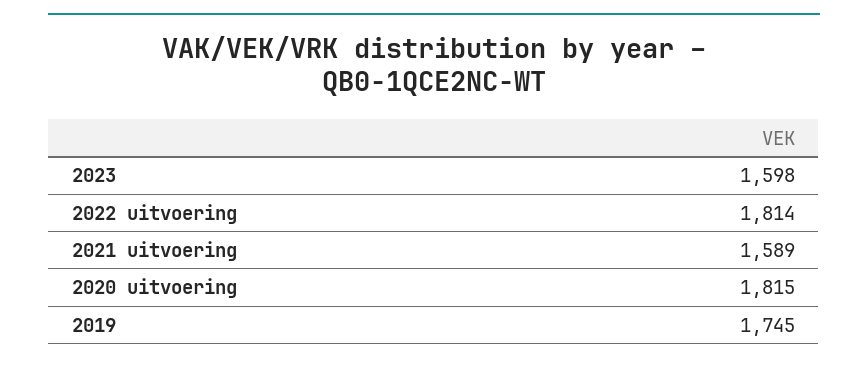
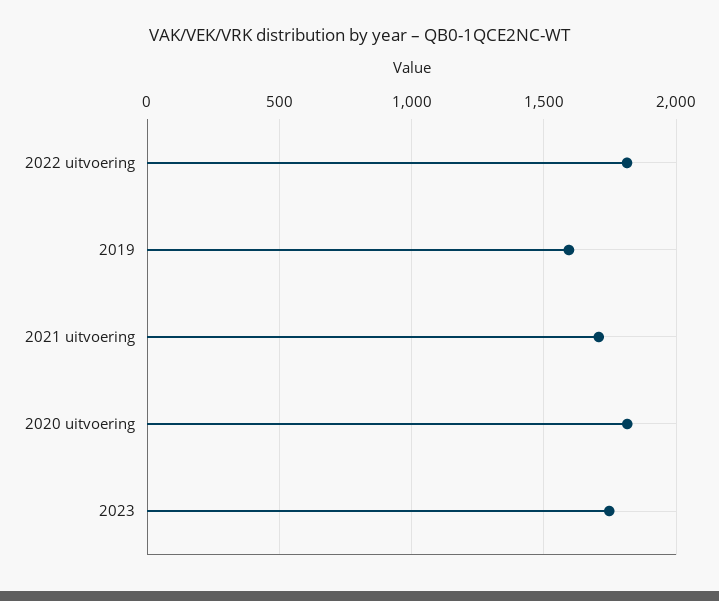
  {
-   "2023": 1598,
+   "2023": 1750,
    "2022 uitvoering": 1814,
-   "2021 uitvoering": 1589,
+   "2021 uitvoering": 1700,
    "2020 uitvoering": 1815,
-   "2019": 1745
+   "2019": 1600
  }

